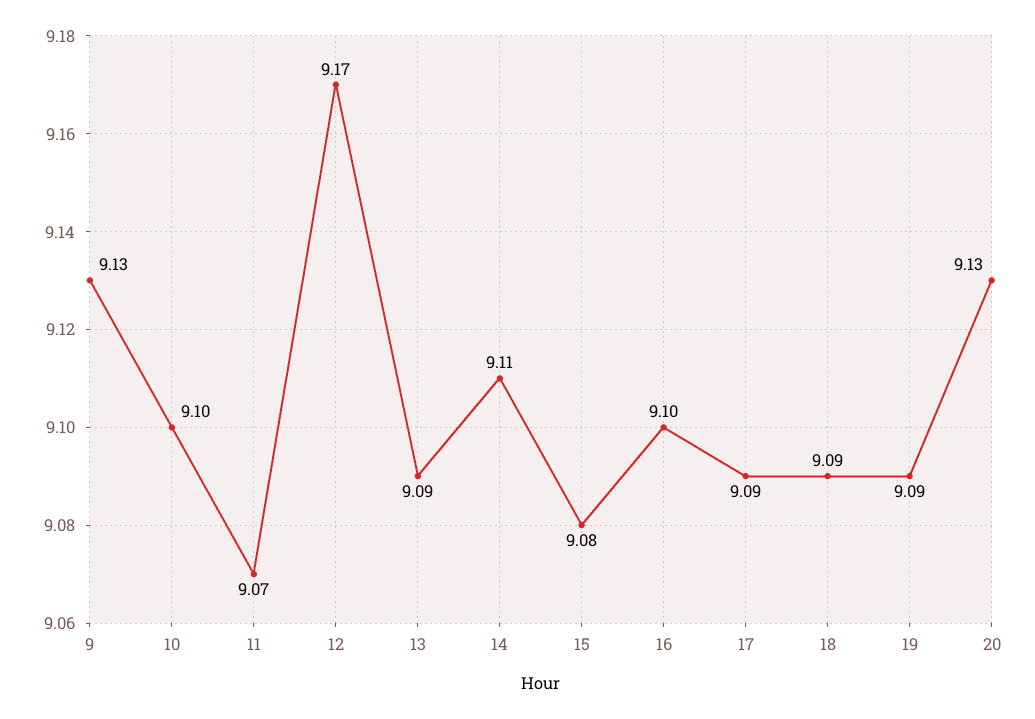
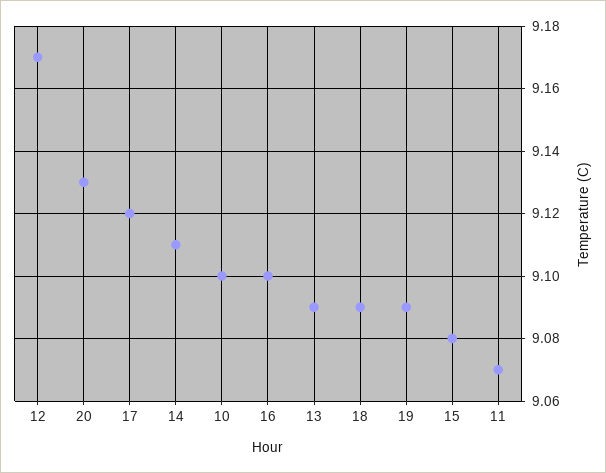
  {
-   "9": 9.13,
    "10": 9.1,
    "11": 9.07,
    "12": 9.17,
    "13": 9.09,
    "14": 9.11,
    "15": 9.08,
    "16": 9.1,
-   "17": 9.09,
+   "17": 9.12,
    "18": 9.09,
    "19": 9.09,
    "20": 9.13
  }

